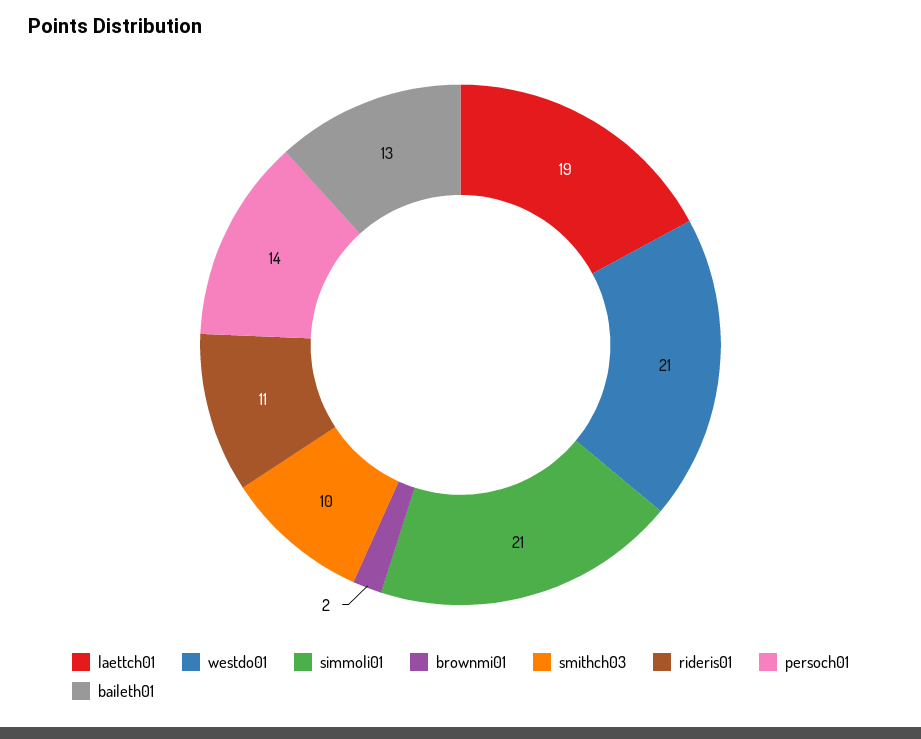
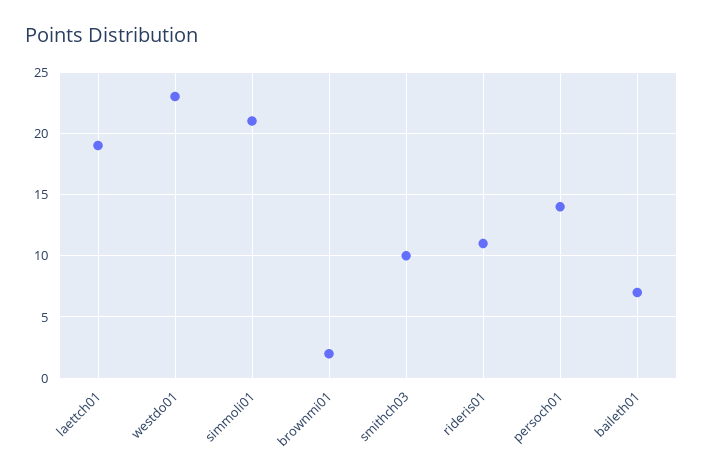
  {
    "laettch01": 19,
-   "westdo01": 21,
+   "westdo01": 23,
    "simmoli01": 21,
    "brownmi01": 2,
    "smithch03": 10,
    "rideris01": 11,
    "persoch01": 14,
-   "baileth01": 13
+   "baileth01": 7
  }

